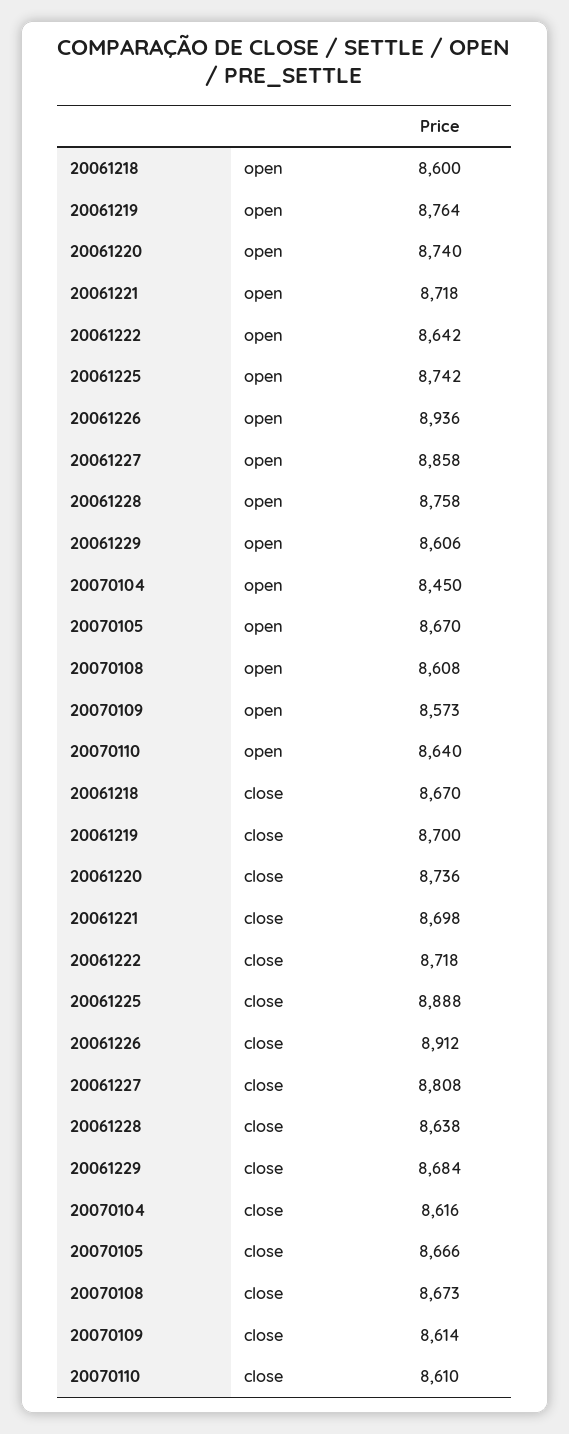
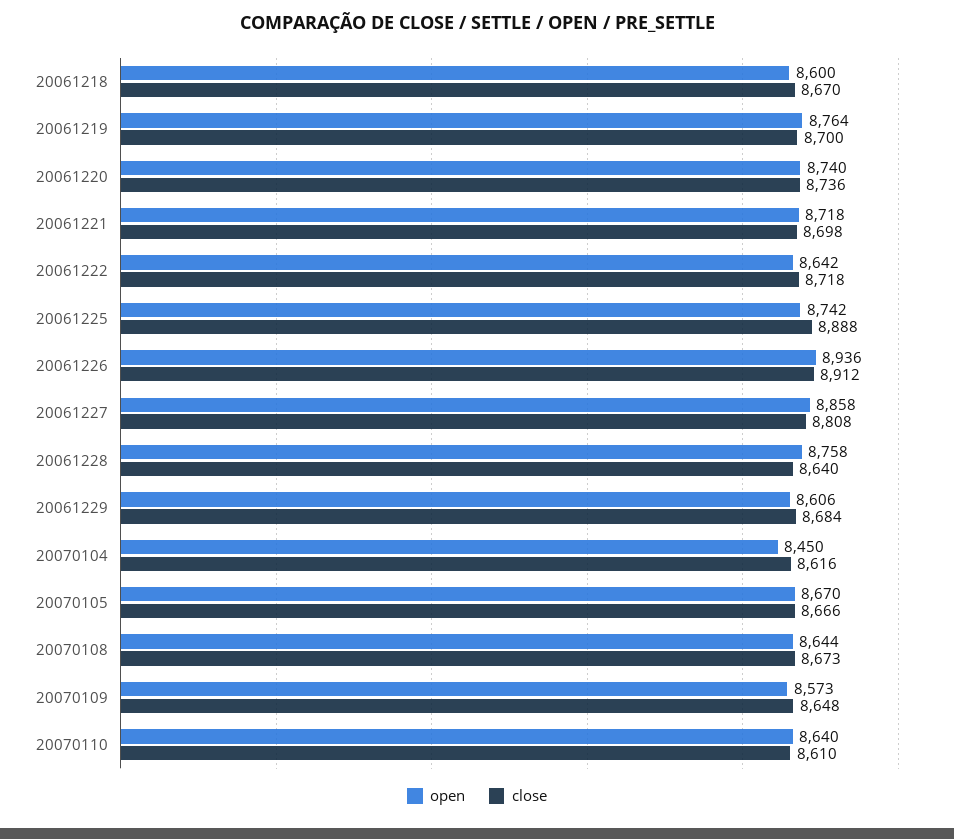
  {
    "open": {
      "20061218": 8600,
      "20061219": 8764,
      "20061220": 8740,
      "20061221": 8718,
      "20061222": 8642,
      "20061225": 8742,
      "20061226": 8936,
      "20061227": 8858,
      "20061228": 8758,
      "20061229": 8606,
      "20070104": 8450,
      "20070105": 8670,
-     "20070108": 8608,
+     "20070108": 8644,
      "20070109": 8573,
      "20070110": 8640
    },
    "close": {
      "20061218": 8670,
      "20061219": 8700,
      "20061220": 8736,
      "20061221": 8698,
      "20061222": 8718,
      "20061225": 8888,
      "20061226": 8912,
      "20061227": 8808,
-     "20061228": 8638,
+     "20061228": 8640,
      "20061229": 8684,
      "20070104": 8616,
      "20070105": 8666,
      "20070108": 8673,
-     "20070109": 8614,
+     "20070109": 8648,
      "20070110": 8610
    }
  }

